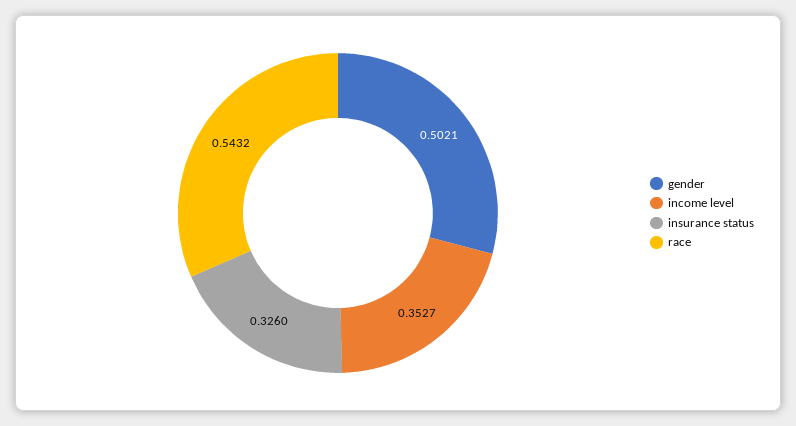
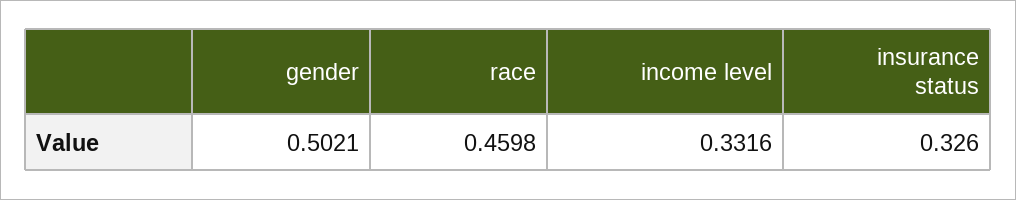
  {
    "gender": 0.5021,
-   "income level": 0.3527,
+   "income level": 0.3316,
    "insurance status": 0.326,
-   "race": 0.5432
+   "race": 0.4598
  }

